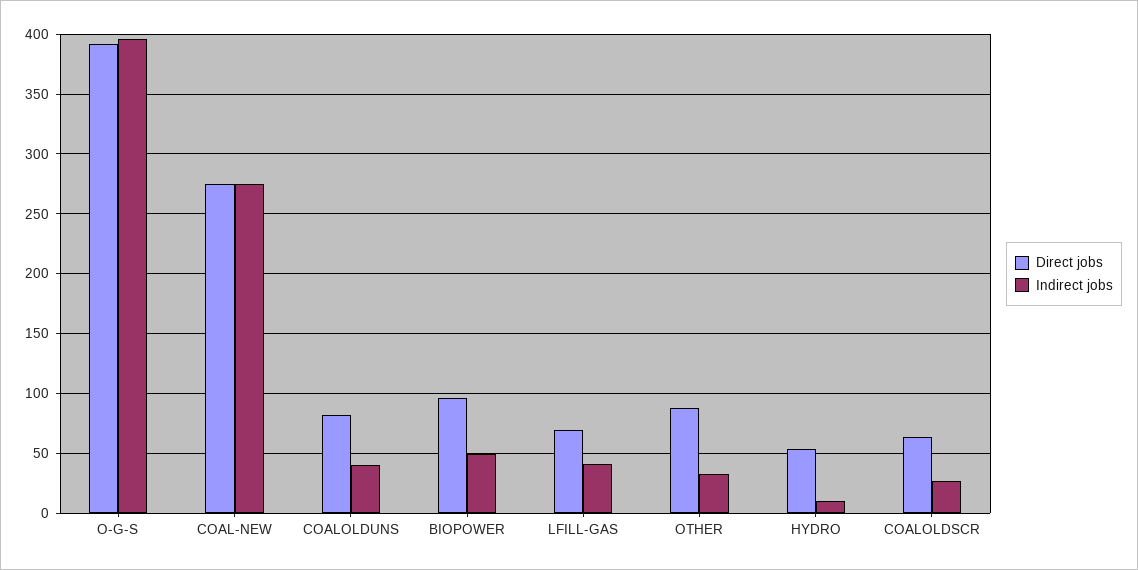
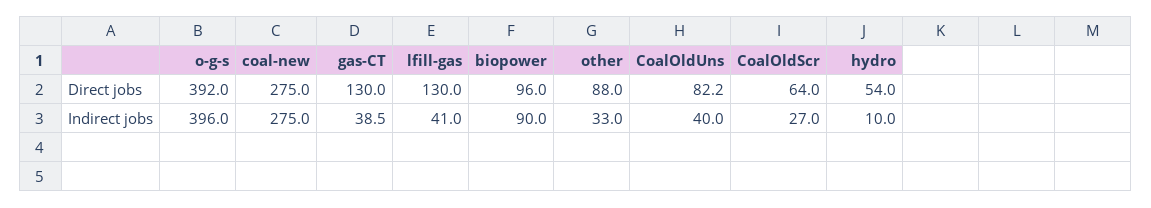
  {
    "Direct jobs": {
      "O-G-S": 392,
      "COAL-NEW": 275,
      "COALOLDUNS": 82.2,
      "BIOPOWER": 96,
-     "LFILL-GAS": 70,
+     "LFILL-GAS": 130,
      "OTHER": 88,
      "HYDRO": 54,
-     "COALOLDSCR": 64
+     "COALOLDSCR": 64,
+     "gas-CT": 130
    },
    "Indirect jobs": {
      "O-G-S": 396,
      "COAL-NEW": 275,
      "COALOLDUNS": 40,
-     "BIOPOWER": 50,
+     "BIOPOWER": 90,
      "LFILL-GAS": 41,
      "OTHER": 33,
      "HYDRO": 10,
-     "COALOLDSCR": 27
+     "COALOLDSCR": 27,
+     "gas-CT": 38.5
    }
  }

